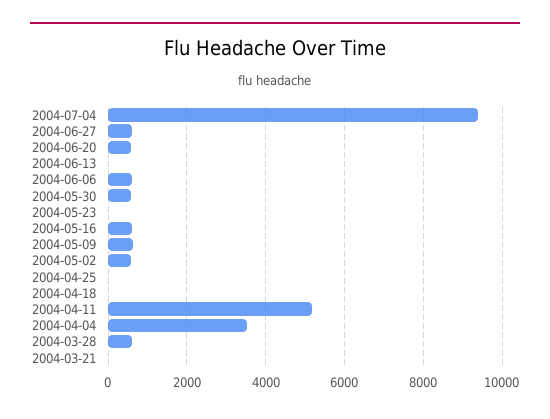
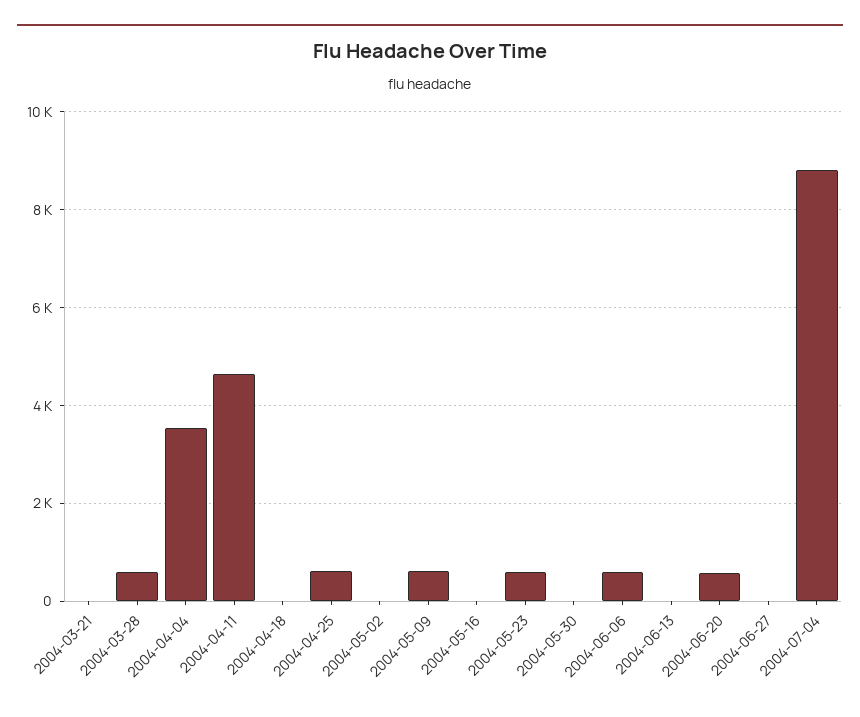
  {
-   "2004-07-04": 9400,
+   "2004-07-04": 8800,
-   "2004-06-27": 600,
+   "2004-06-27": 0,
    "2004-06-20": 600,
    "2004-06-13": 0,
    "2004-06-06": 600,
-   "2004-05-30": 600,
+   "2004-05-30": 0,
-   "2004-05-23": 0,
+   "2004-05-23": 600,
-   "2004-05-16": 600,
+   "2004-05-16": 0,
    "2004-05-09": 600,
-   "2004-05-02": 600,
+   "2004-05-02": 0,
-   "2004-04-25": 0,
+   "2004-04-25": 600,
    "2004-04-18": 0,
-   "2004-04-11": 5200,
+   "2004-04-11": 4600,
    "2004-04-04": 3600,
    "2004-03-28": 600,
    "2004-03-21": 0
  }

